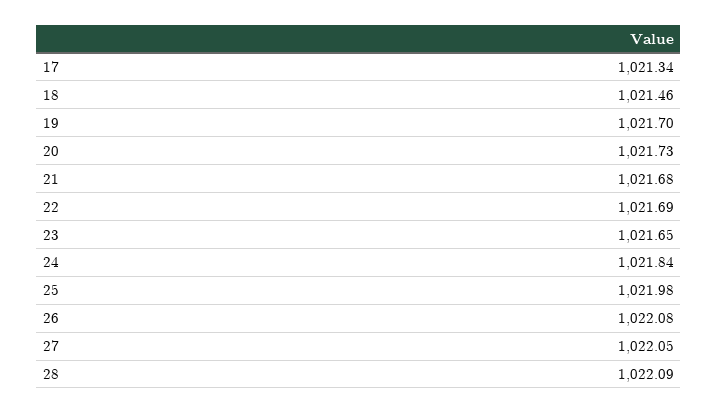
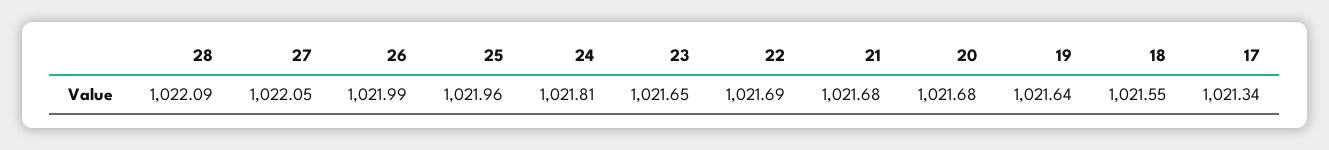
  {
    "17": 1021.34,
-   "18": 1021.46,
+   "18": 1021.55,
-   "19": 1021.7,
+   "19": 1021.64,
-   "20": 1021.73,
+   "20": 1021.68,
    "21": 1021.68,
    "22": 1021.69,
    "23": 1021.65,
-   "24": 1021.84,
+   "24": 1021.81,
-   "25": 1021.98,
+   "25": 1021.96,
-   "26": 1022.08,
+   "26": 1021.99,
    "27": 1022.05,
    "28": 1022.09
  }

